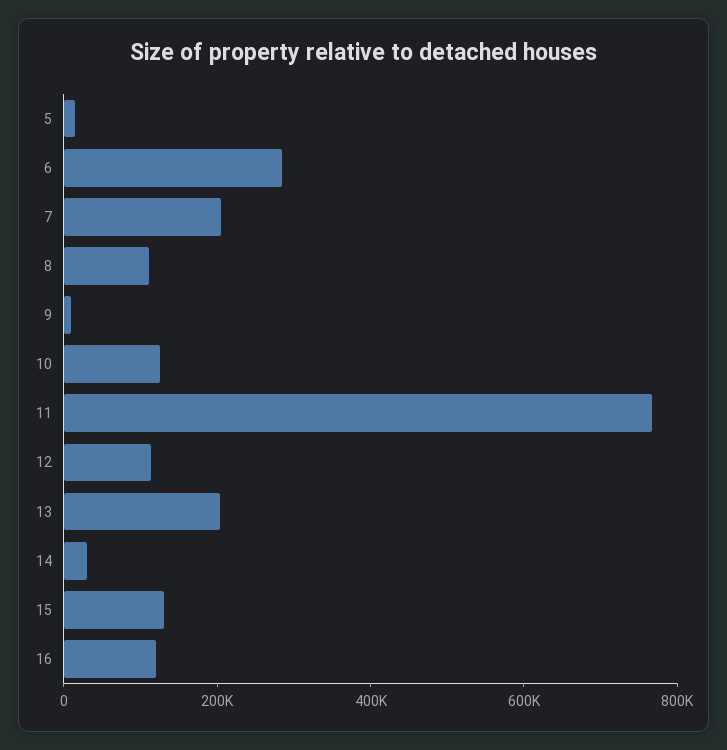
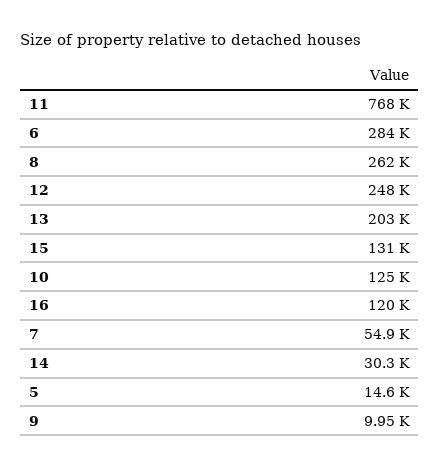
  {
    "5": 14600,
    "6": 284000,
-   "7": 200000,
+   "7": 54900,
-   "8": 100000,
+   "8": 262000,
    "9": 9950,
    "10": 125000,
    "11": 768000,
-   "12": 100000,
+   "12": 248000,
    "13": 203000,
    "14": 30300,
    "15": 131000,
    "16": 120000
  }

